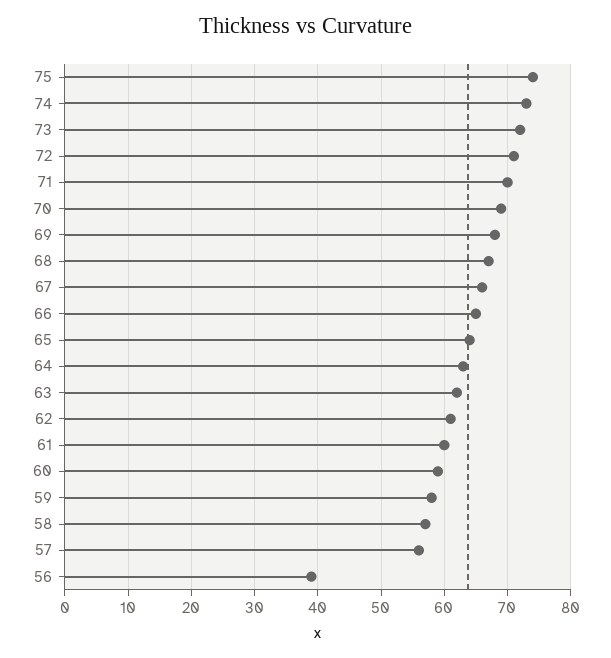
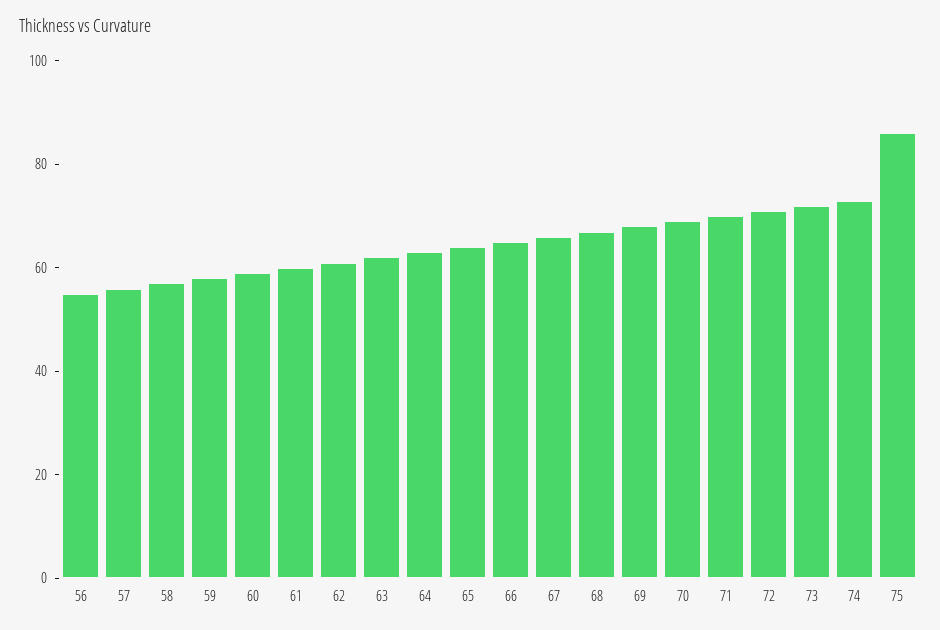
  {
-   "75": 74,
+   "75": 85,
    "74": 73,
    "73": 72,
    "72": 71,
    "71": 70,
    "70": 69,
    "69": 68,
    "68": 67,
    "67": 66,
    "66": 65,
    "65": 64,
    "64": 63,
    "63": 62,
    "62": 61,
    "61": 60,
    "60": 59,
    "59": 58,
    "58": 57,
    "57": 56,
-   "56": 39
+   "56": 55
  }

